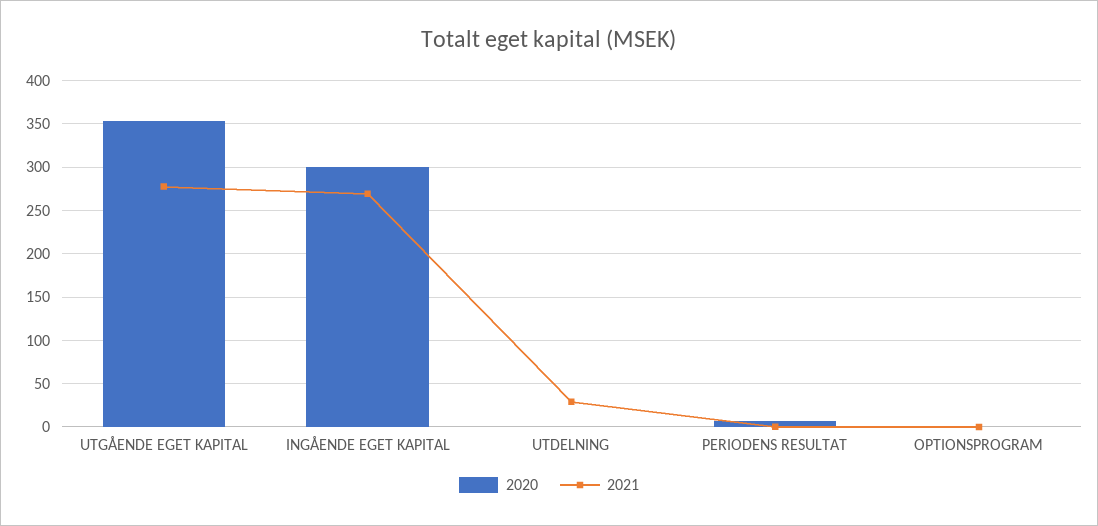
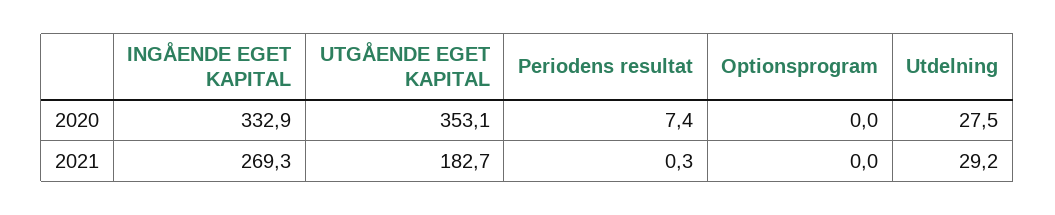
  {
    "2020": {
      "UTGÅENDE EGET KAPITAL": 353.1,
-     "INGÅENDE EGET KAPITAL": 300,
+     "INGÅENDE EGET KAPITAL": 332.9,
-     "UTDELNING": 0,
+     "UTDELNING": 27.5,
      "PERIODENS RESULTAT": 7.4,
      "OPTIONSPROGRAM": 0
    },
    "2021": {
-     "UTGÅENDE EGET KAPITAL": 280,
+     "UTGÅENDE EGET KAPITAL": 182.7,
      "INGÅENDE EGET KAPITAL": 269.3,
      "UTDELNING": 29.2,
      "PERIODENS RESULTAT": 0.3,
      "OPTIONSPROGRAM": 0
    }
  }

